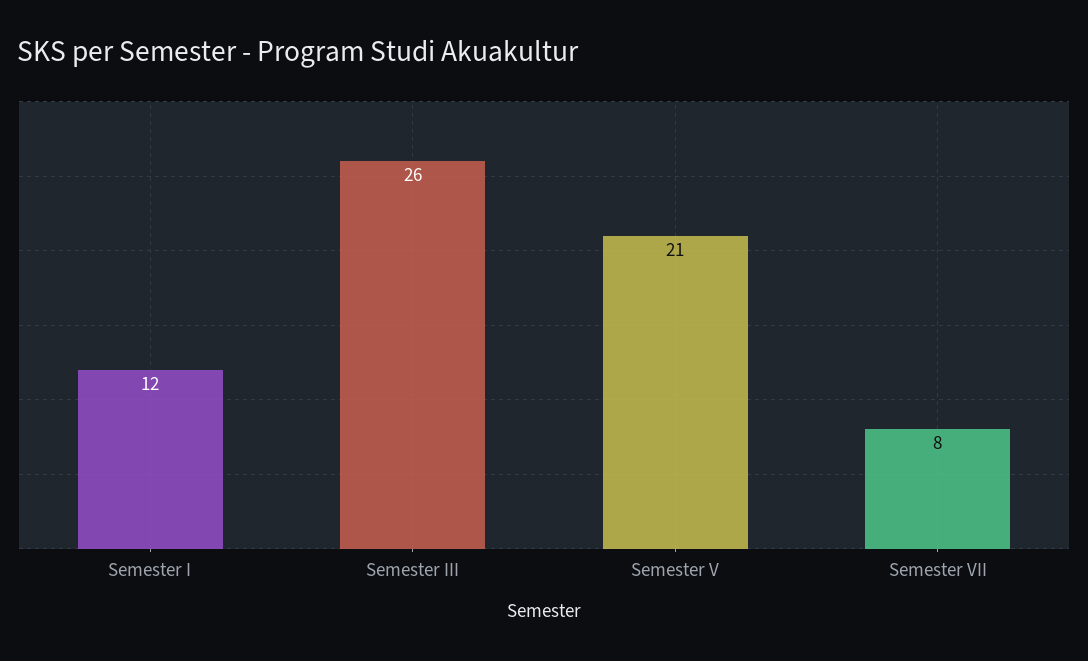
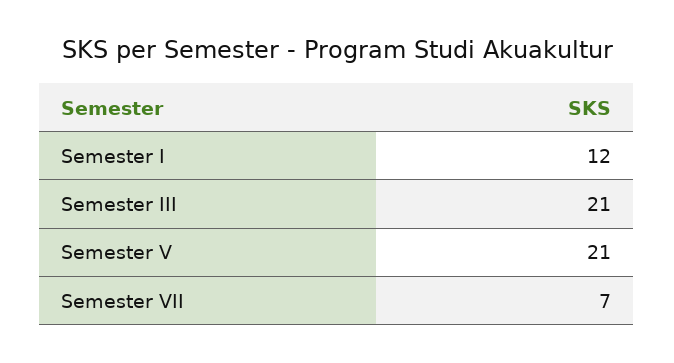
  {
    "Semester I": 12,
-   "Semester III": 26,
+   "Semester III": 21,
    "Semester V": 21,
-   "Semester VII": 8
+   "Semester VII": 7
  }

